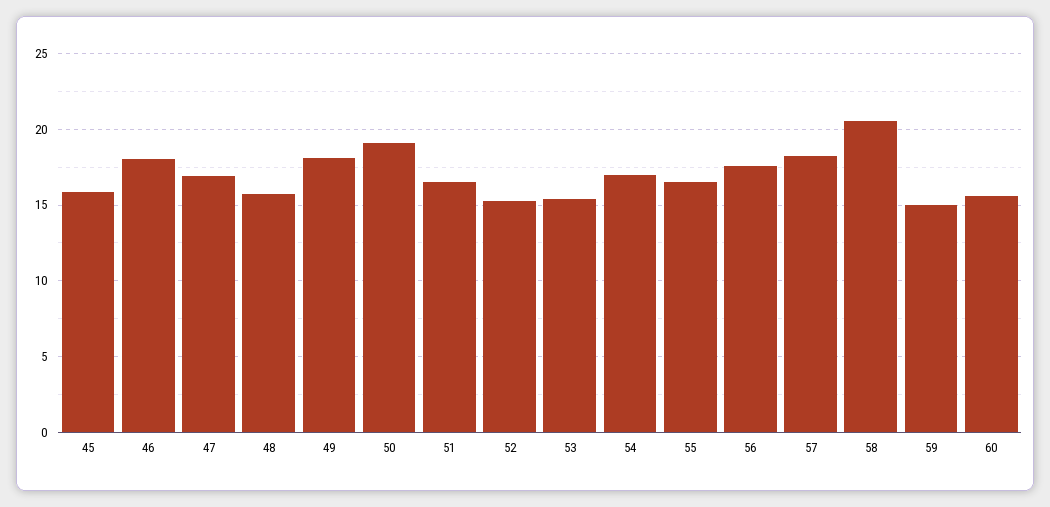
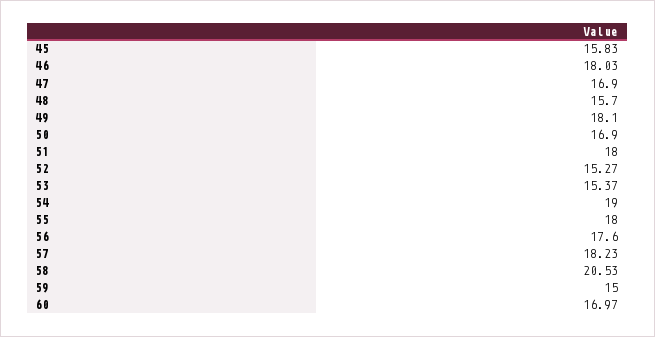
  {
    "45": 15.83,
    "46": 18.03,
    "47": 16.9,
    "48": 15.7,
    "49": 18.1,
-   "50": 19,
+   "50": 16.9,
-   "51": 16.5,
+   "51": 18,
    "52": 15.27,
    "53": 15.37,
-   "54": 17,
+   "54": 19,
-   "55": 16.5,
+   "55": 18,
    "56": 17.6,
    "57": 18.23,
    "58": 20.53,
    "59": 15,
-   "60": 15.5
+   "60": 16.97
  }

